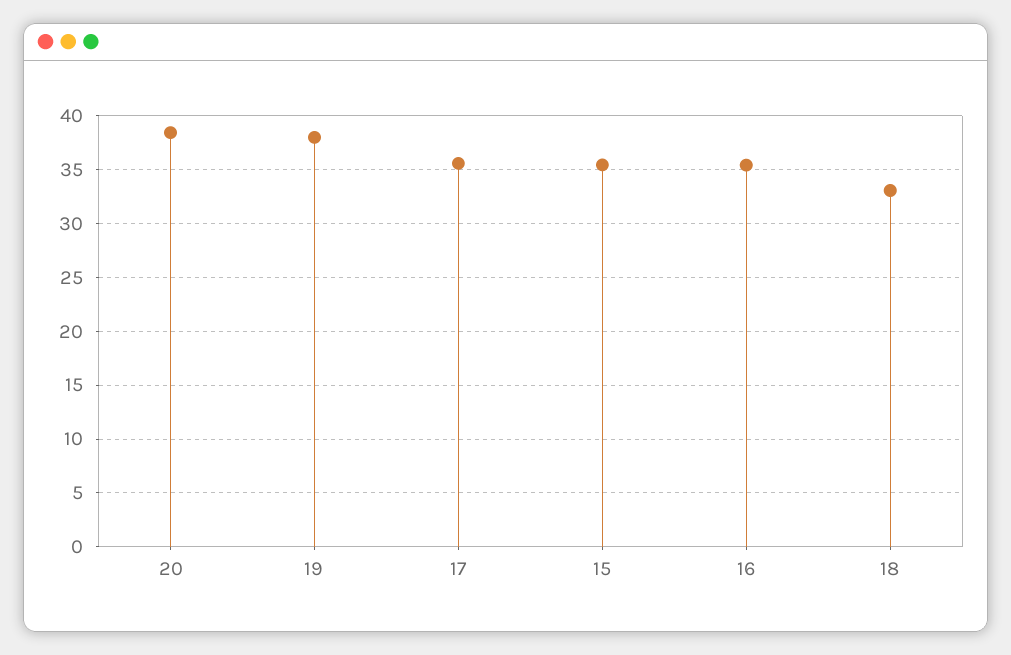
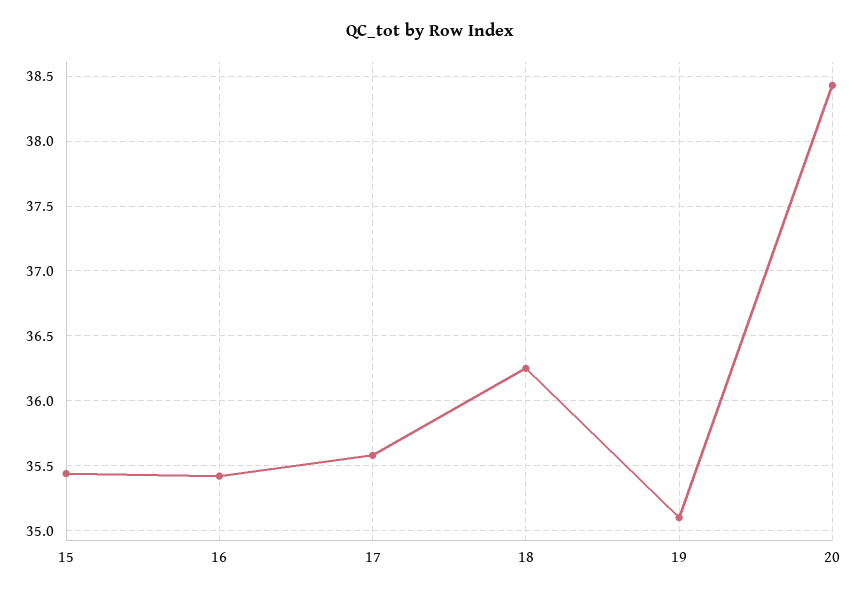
  {
    "20": 38.45,
-   "19": 38,
+   "19": 35.1,
    "17": 35.6,
    "15": 35.45,
    "16": 35.4,
-   "18": 33
+   "18": 36.25
  }

